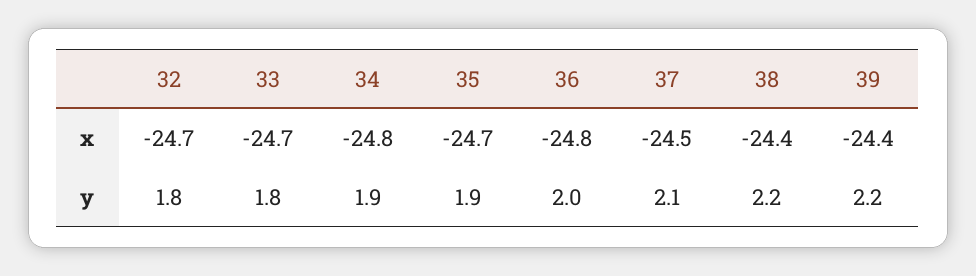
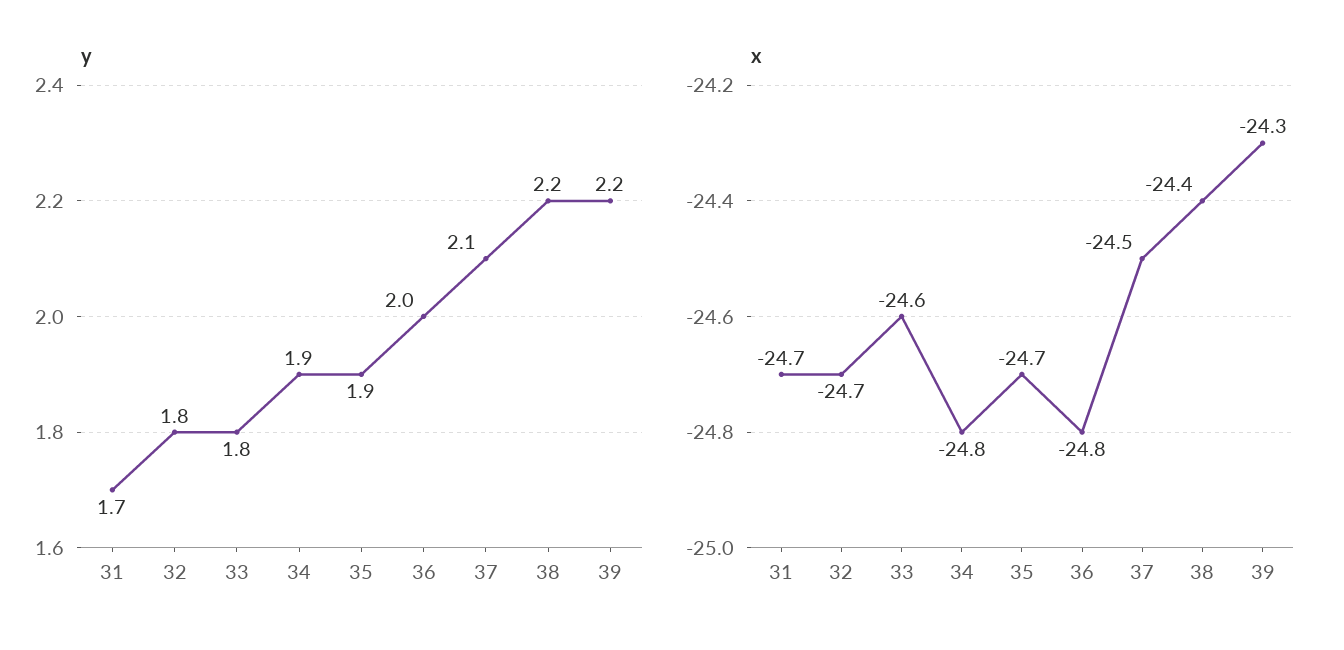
  {
    "x": {
      "32": -24.7,
-     "33": -24.7,
+     "33": -24.6,
      "34": -24.8,
      "35": -24.7,
      "36": -24.8,
      "37": -24.5,
      "38": -24.4,
-     "39": -24.4
+     "39": -24.3,
+     "31": -24.7
    },
    "y": {
      "32": 1.8,
      "33": 1.8,
      "34": 1.9,
      "35": 1.9,
      "36": 2,
      "37": 2.1,
      "38": 2.2,
-     "39": 2.2
+     "39": 2.2,
+     "31": 1.7
    }
  }

